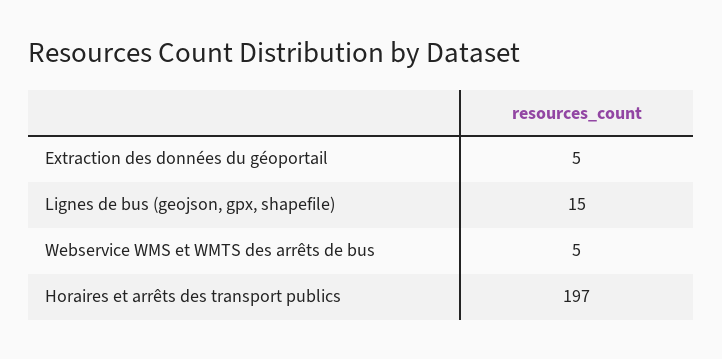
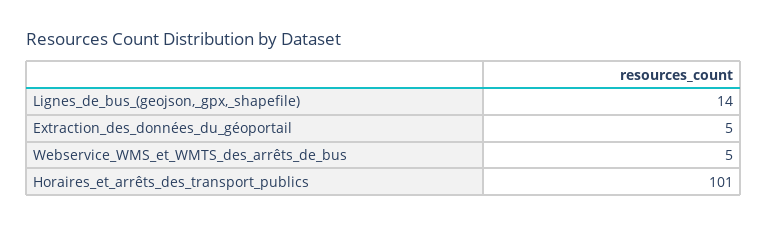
  {
    "Extraction des données du géoportail": 5,
-   "Lignes de bus (geojson, gpx, shapefile)": 15,
+   "Lignes de bus (geojson, gpx, shapefile)": 14,
    "Webservice WMS et WMTS des arrêts de bus": 5,
-   "Horaires et arrêts des transport publics": 197
+   "Horaires et arrêts des transport publics": 101
  }

